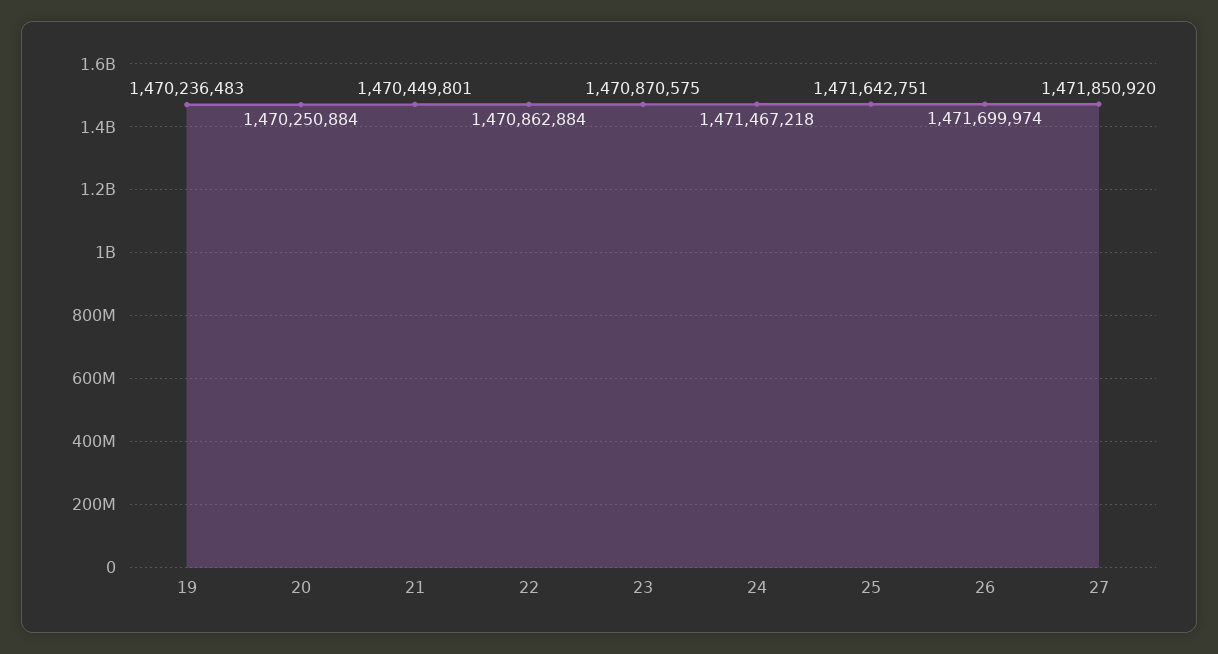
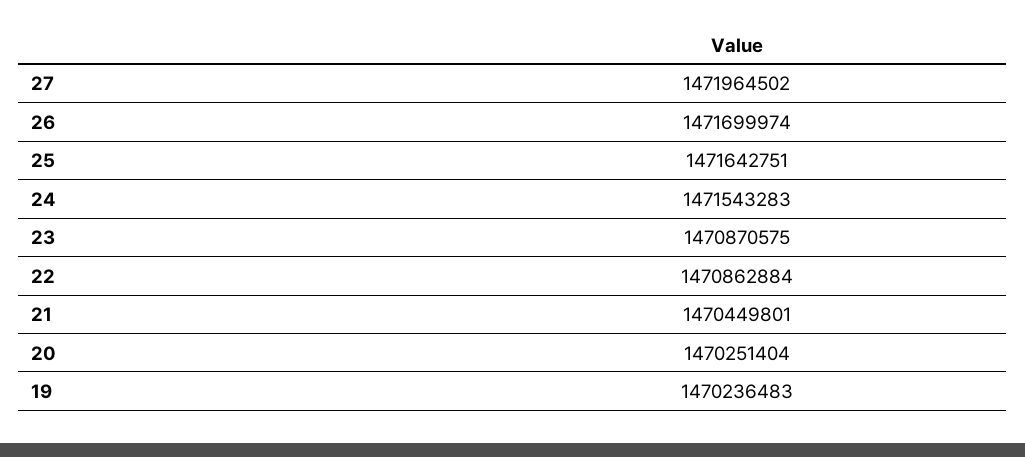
  {
    "19": 1470236483,
-   "20": 1470250884,
+   "20": 1470251404,
    "21": 1470449801,
    "22": 1470862884,
    "23": 1470870575,
-   "24": 1471467218,
+   "24": 1471543283,
    "25": 1471642751,
    "26": 1471699974,
-   "27": 1471850920
+   "27": 1471964502
  }

